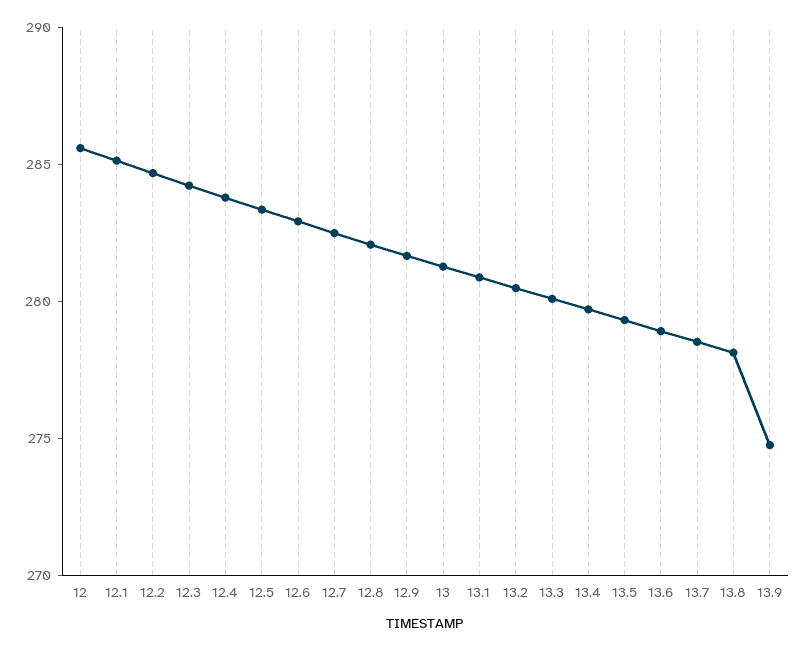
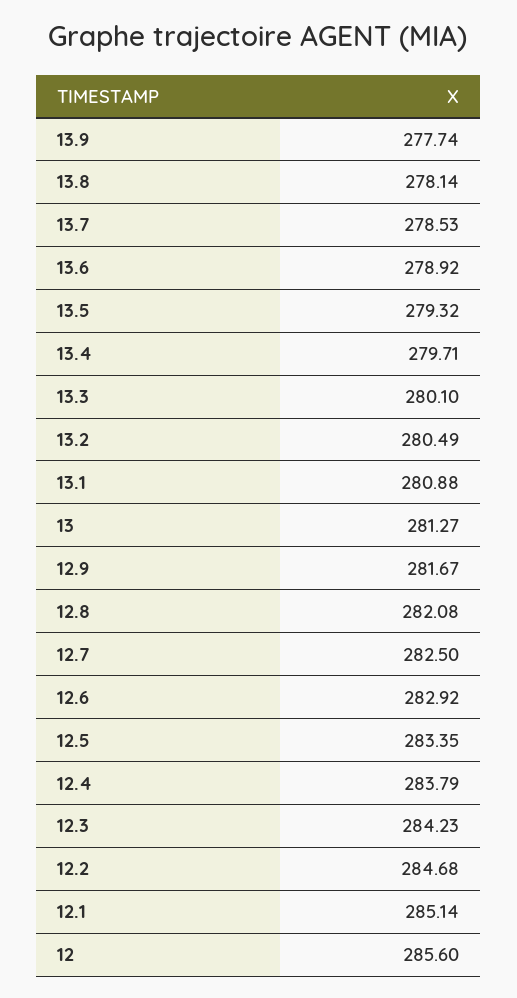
  {
    "12": 285.6,
    "12.1": 285.14,
    "12.2": 284.68,
    "12.3": 284.23,
    "12.4": 283.79,
    "12.5": 283.35,
    "12.6": 282.92,
    "12.7": 282.5,
    "12.8": 282.08,
    "12.9": 281.67,
    "13": 281.27,
    "13.1": 280.88,
    "13.2": 280.49,
    "13.3": 280.1,
    "13.4": 279.71,
    "13.5": 279.32,
    "13.6": 278.92,
    "13.7": 278.53,
    "13.8": 278.14,
-   "13.9": 275
+   "13.9": 277.74
  }

